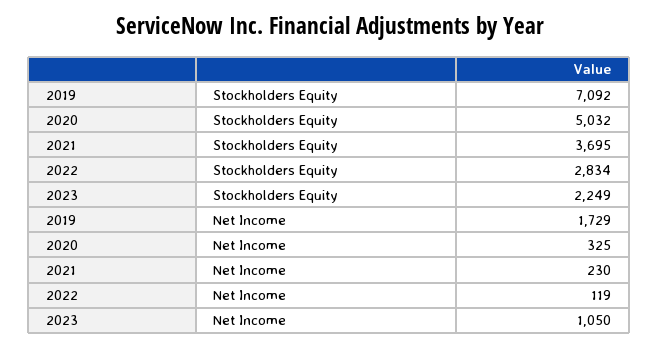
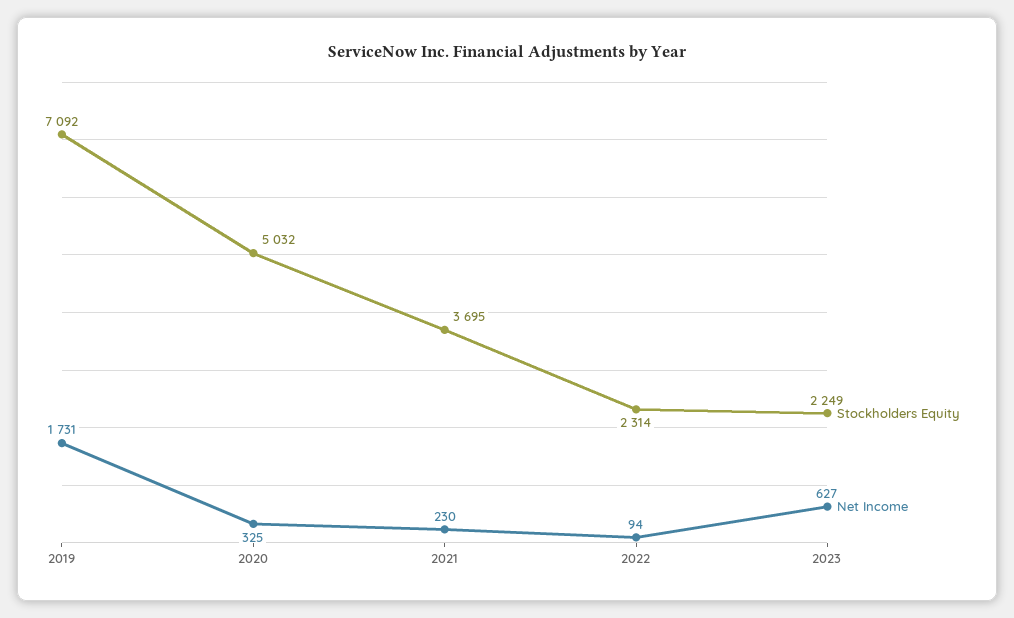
  {
    "Stockholders Equity": {
      "2019": 7092,
      "2020": 5032,
      "2021": 3695,
-     "2022": 2834,
+     "2022": 2314,
      "2023": 2249
    },
    "Net Income": {
-     "2019": 1729,
+     "2019": 1731,
      "2020": 325,
      "2021": 230,
-     "2022": 119,
+     "2022": 94,
-     "2023": 1050
+     "2023": 627
    }
  }

